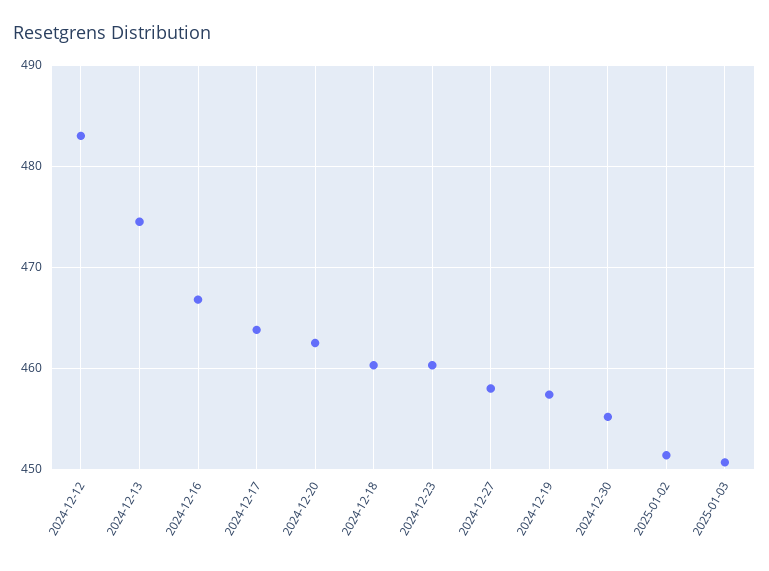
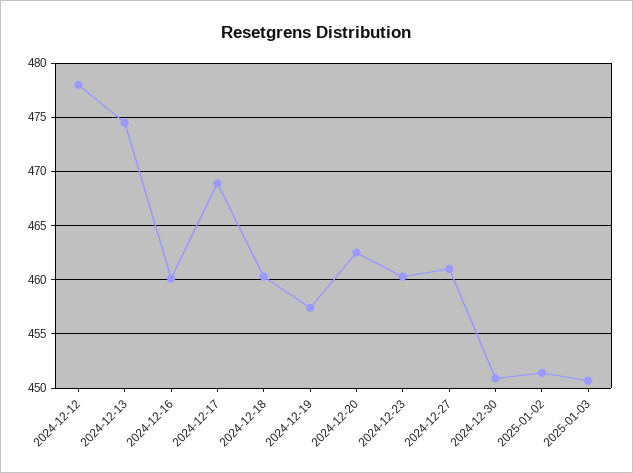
  {
-   "2024-12-12": 483,
+   "2024-12-12": 478,
    "2024-12-13": 475,
-   "2024-12-16": 467,
+   "2024-12-16": 460,
-   "2024-12-17": 464,
+   "2024-12-17": 469,
    "2024-12-20": 463,
    "2024-12-18": 460,
    "2024-12-23": 460,
-   "2024-12-27": 458,
+   "2024-12-27": 461,
    "2024-12-19": 457,
-   "2024-12-30": 455,
+   "2024-12-30": 451,
    "2025-01-02": 451,
    "2025-01-03": 451
  }

